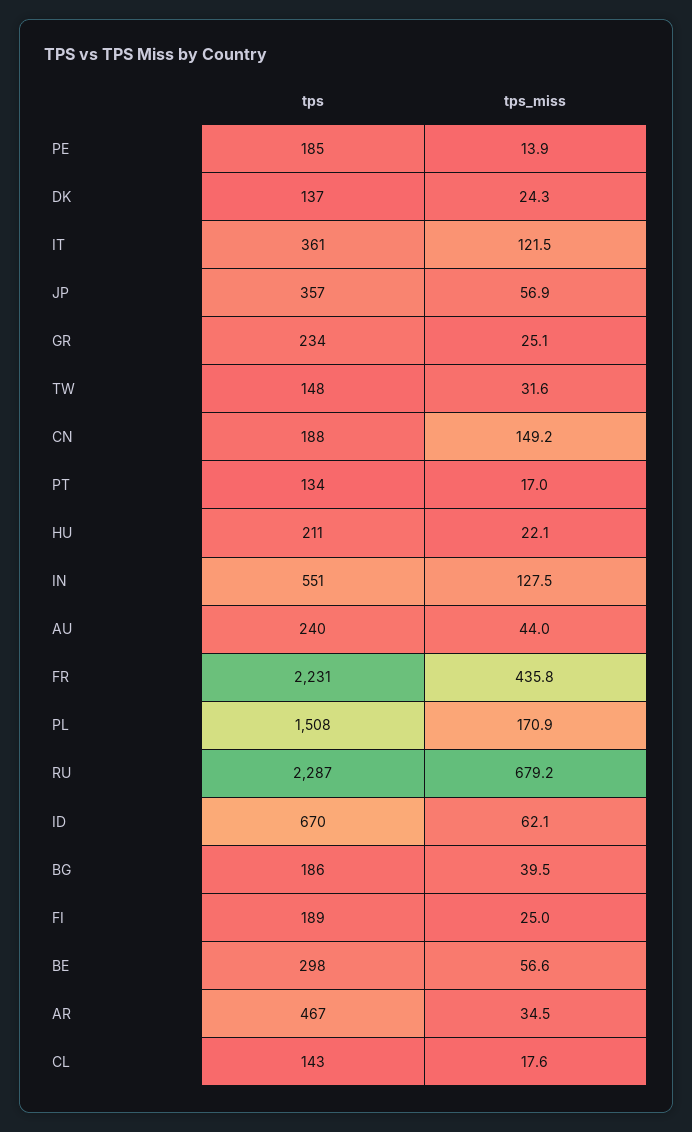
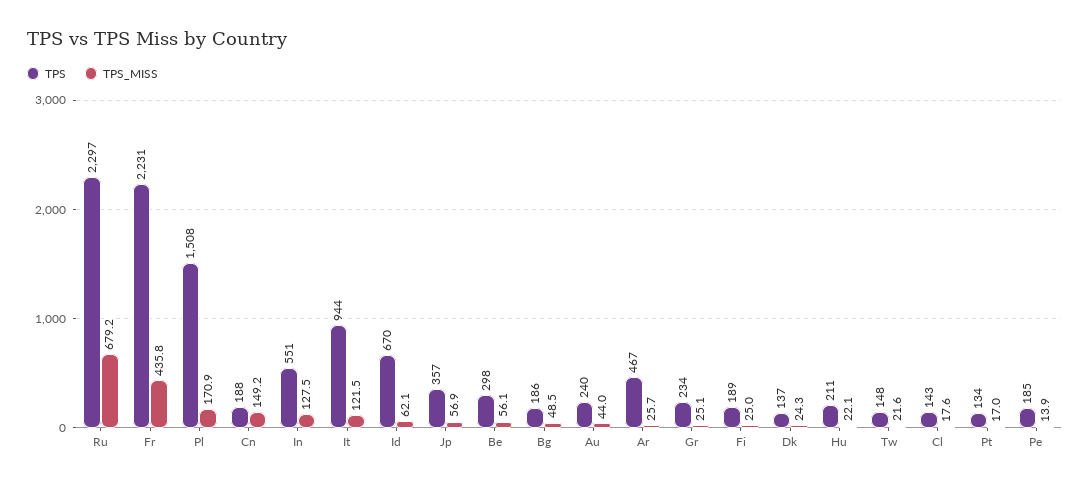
  {
    "tps": {
      "PE": 185,
      "DK": 137,
-     "IT": 361,
+     "IT": 944,
      "JP": 357,
      "GR": 234,
      "TW": 148,
      "CN": 188,
      "PT": 134,
      "HU": 211,
      "IN": 551,
      "AU": 240,
      "FR": 2231,
      "PL": 1508,
-     "RU": 2287,
+     "RU": 2297,
      "ID": 670,
      "BG": 186,
      "FI": 189,
      "BE": 298,
      "AR": 467,
      "CL": 143
    },
    "tps_miss": {
      "PE": 13.9,
      "DK": 24.3,
      "IT": 121.5,
      "JP": 56.9,
      "GR": 25.1,
-     "TW": 31.6,
+     "TW": 21.6,
      "CN": 149.2,
      "PT": 17,
      "HU": 22.1,
      "IN": 127.5,
      "AU": 44,
      "FR": 435.8,
      "PL": 170.9,
      "RU": 679.2,
      "ID": 62.1,
-     "BG": 39.5,
+     "BG": 48.5,
      "FI": 25,
-     "BE": 56.6,
+     "BE": 56.1,
-     "AR": 34.5,
+     "AR": 25.7,
      "CL": 17.6
    }
  }

